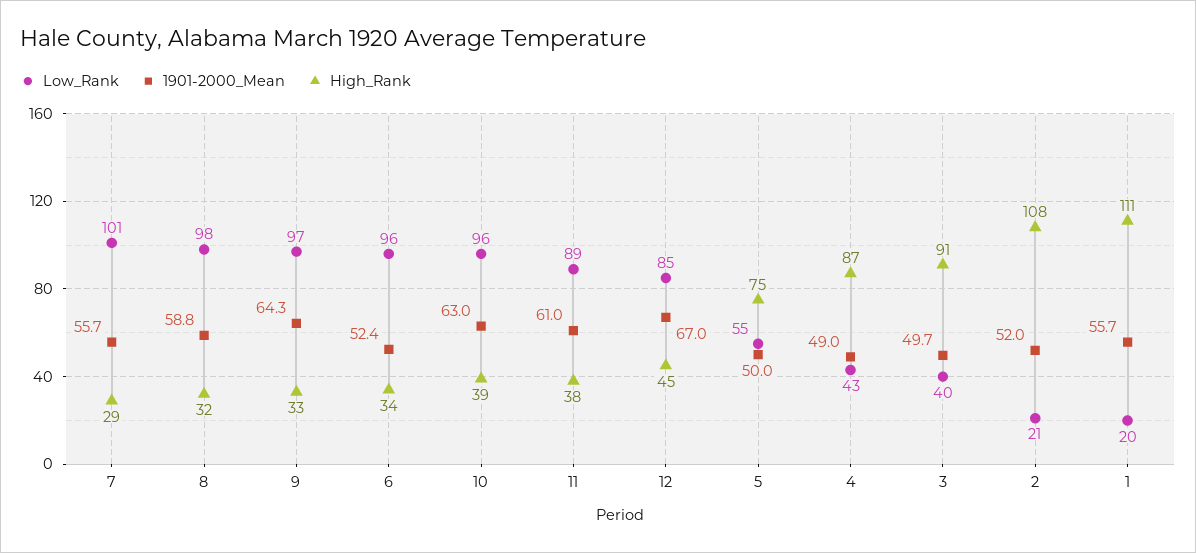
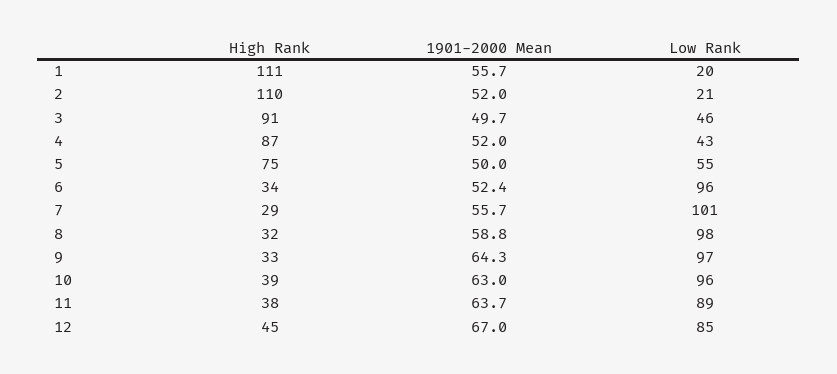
  {
    "Low_Rank": {
      "7": 101,
      "8": 98,
      "9": 97,
      "6": 96,
      "10": 96,
      "11": 89,
      "12": 85,
      "5": 55,
      "4": 43,
-     "3": 40,
+     "3": 46,
      "2": 21,
      "1": 20
    },
    "1901-2000_Mean": {
      "7": 55.7,
      "8": 58.8,
      "9": 64.3,
      "6": 52.4,
      "10": 63,
-     "11": 61,
+     "11": 63.7,
      "12": 67,
      "5": 50,
-     "4": 49,
+     "4": 52,
      "3": 49.7,
      "2": 52,
      "1": 55.7
    },
    "High_Rank": {
      "7": 29,
      "8": 32,
      "9": 33,
      "6": 34,
      "10": 39,
      "11": 38,
      "12": 45,
      "5": 75,
      "4": 87,
      "3": 91,
-     "2": 108,
+     "2": 110,
      "1": 111
    }
  }

